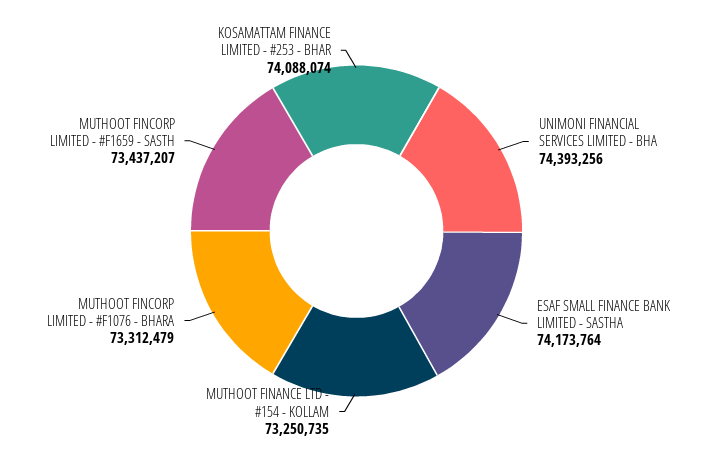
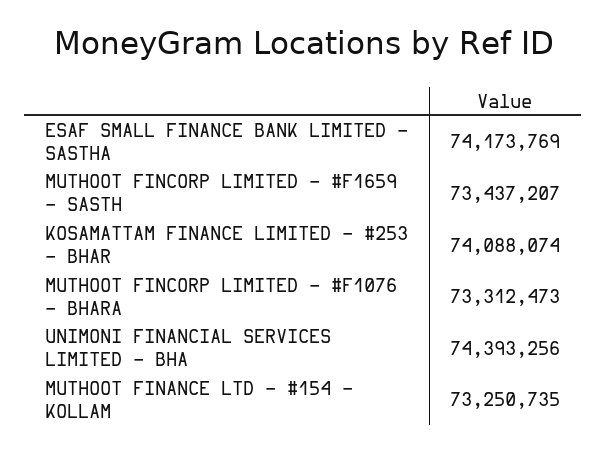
  {
    "UNIMONI FINANCIAL SERVICES LIMITED - BHA": 74393256,
-   "ESAF SMALL FINANCE BANK LIMITED - SASTHA": 74173764,
+   "ESAF SMALL FINANCE BANK LIMITED - SASTHA": 74173769,
    "MUTHOOT FINANCE LTD - #154 - KOLLAM": 73250735,
-   "MUTHOOT FINCORP LIMITED - #F1076 - BHARA": 73312479,
+   "MUTHOOT FINCORP LIMITED - #F1076 - BHARA": 73312473,
    "MUTHOOT FINCORP LIMITED - #F1659 - SASTH": 73437207,
    "KOSAMATTAM FINANCE LIMITED - #253 - BHAR": 74088074
  }

